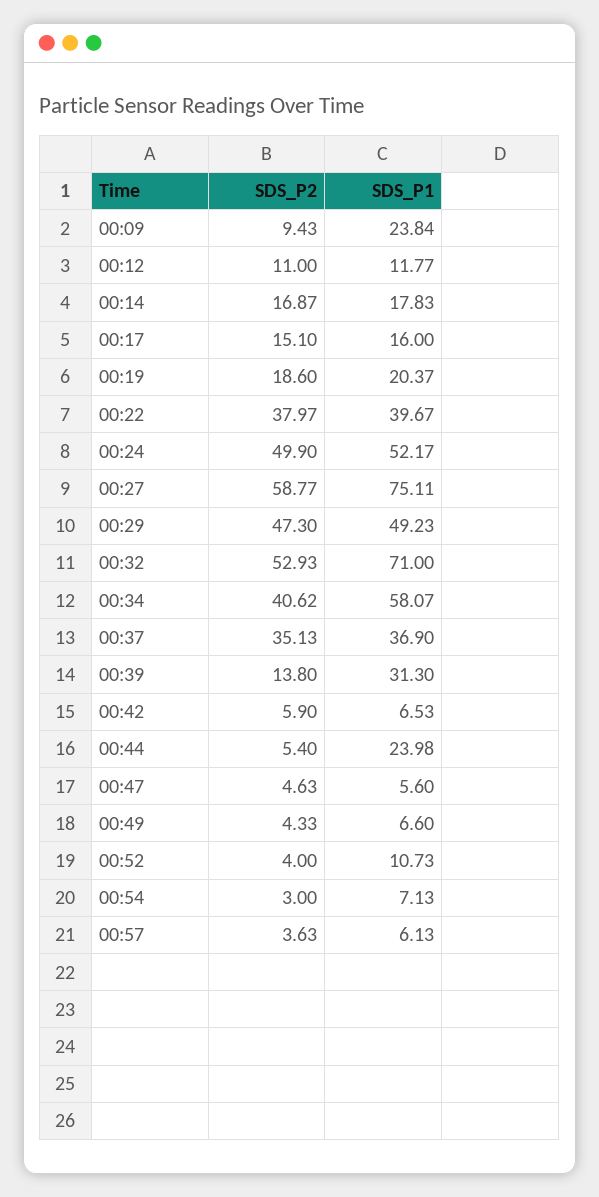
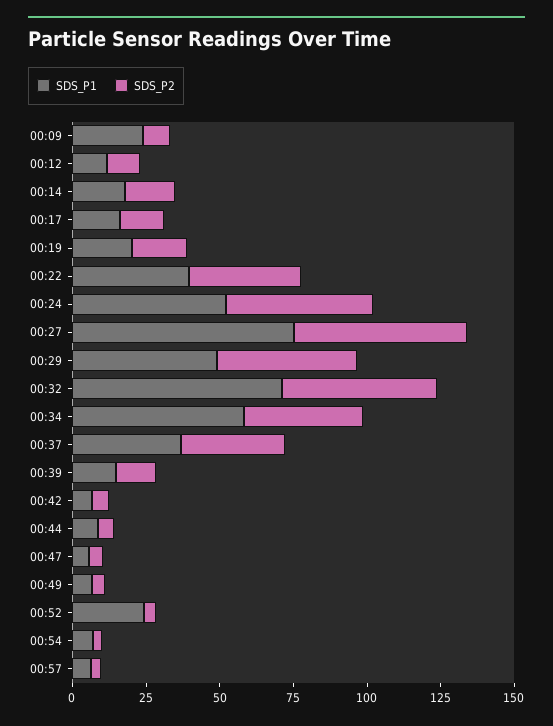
  {
    "SDS_P2": {
      "00:09": 9.43,
      "00:12": 11,
      "00:14": 16.87,
      "00:17": 15.1,
      "00:19": 18.6,
      "00:22": 37.97,
      "00:24": 49.9,
      "00:27": 58.77,
      "00:29": 47.3,
      "00:32": 52.93,
      "00:34": 40.62,
      "00:37": 35.13,
      "00:39": 13.8,
      "00:42": 5.9,
      "00:44": 5.4,
      "00:47": 4.63,
      "00:49": 4.33,
      "00:52": 4,
      "00:54": 3,
      "00:57": 3.63
    },
    "SDS_P1": {
      "00:09": 23.84,
      "00:12": 11.77,
      "00:14": 17.83,
      "00:17": 16,
      "00:19": 20.37,
      "00:22": 39.67,
      "00:24": 52.17,
      "00:27": 75.11,
      "00:29": 49.23,
      "00:32": 71,
      "00:34": 58.07,
      "00:37": 36.9,
-     "00:39": 31.3,
+     "00:39": 15,
      "00:42": 6.53,
-     "00:44": 23.98,
+     "00:44": 10,
      "00:47": 5.6,
      "00:49": 6.6,
-     "00:52": 10.73,
+     "00:52": 25,
      "00:54": 7.13,
      "00:57": 6.13
    }
  }

